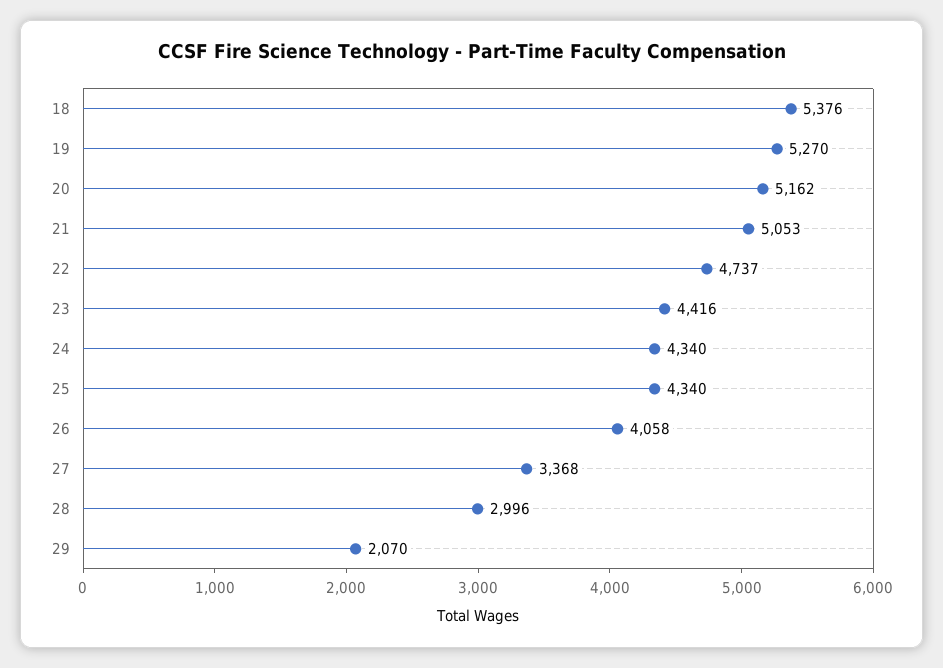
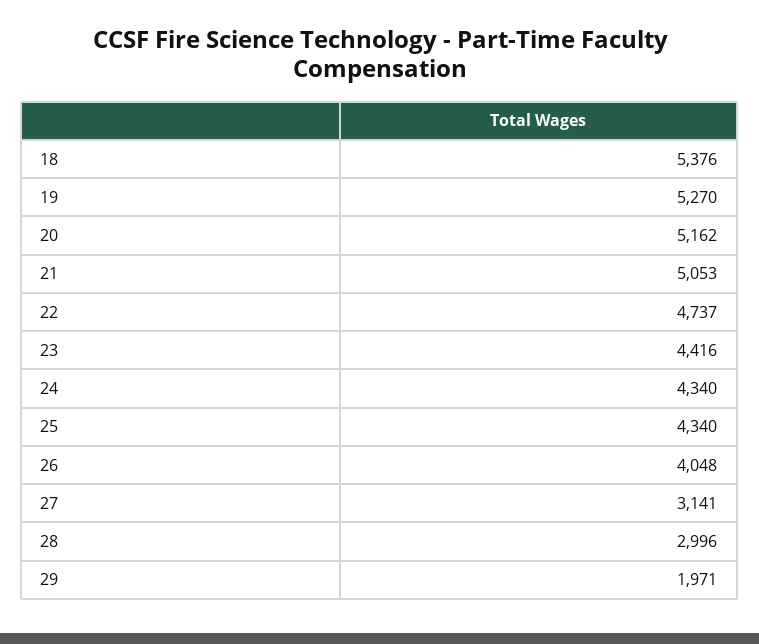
  {
    "18": 5376,
    "19": 5270,
    "20": 5162,
    "21": 5053,
    "22": 4737,
    "23": 4416,
    "24": 4340,
    "25": 4340,
-   "26": 4058,
+   "26": 4048,
-   "27": 3368,
+   "27": 3141,
    "28": 2996,
-   "29": 2070
+   "29": 1971
  }

